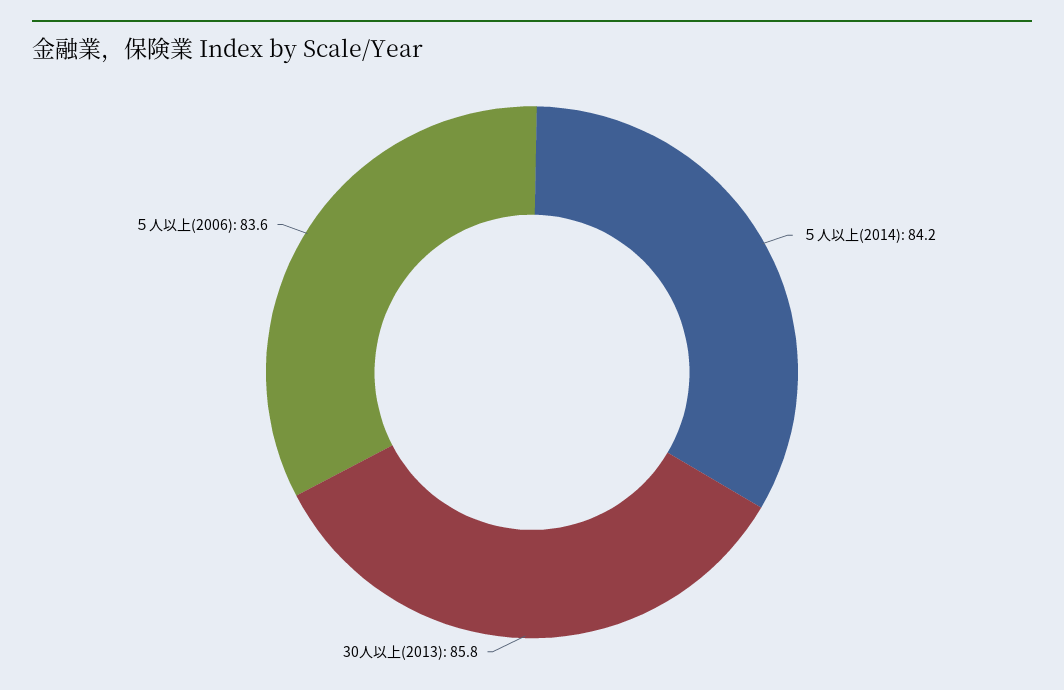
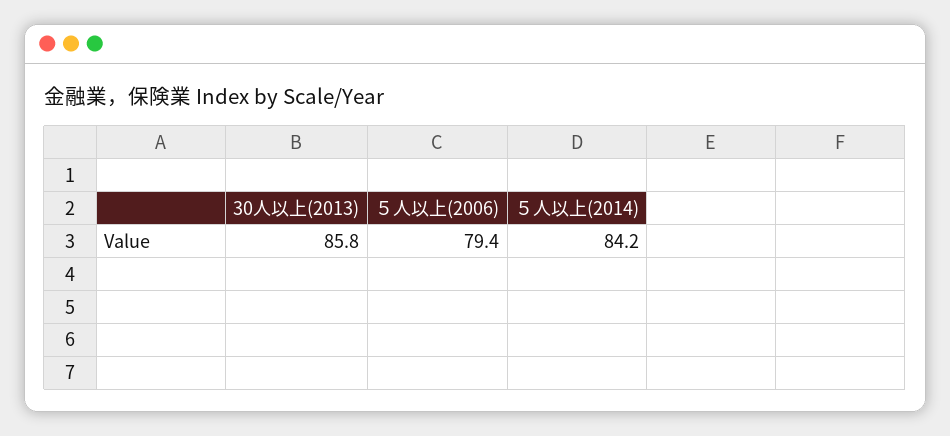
  {
    "５人以上(2014)": 84.2,
    "30人以上(2013)": 85.8,
-   "５人以上(2006)": 83.6
+   "５人以上(2006)": 79.4
  }

